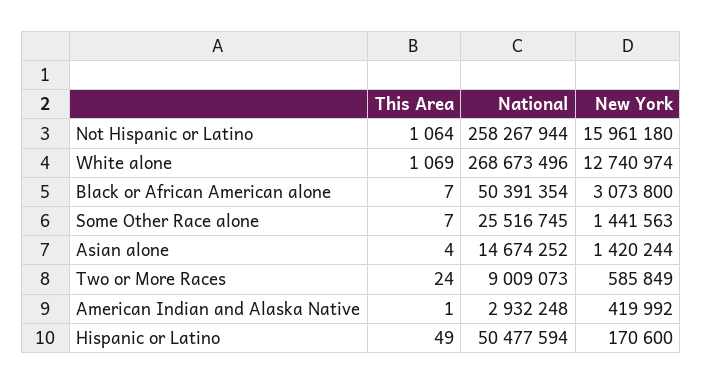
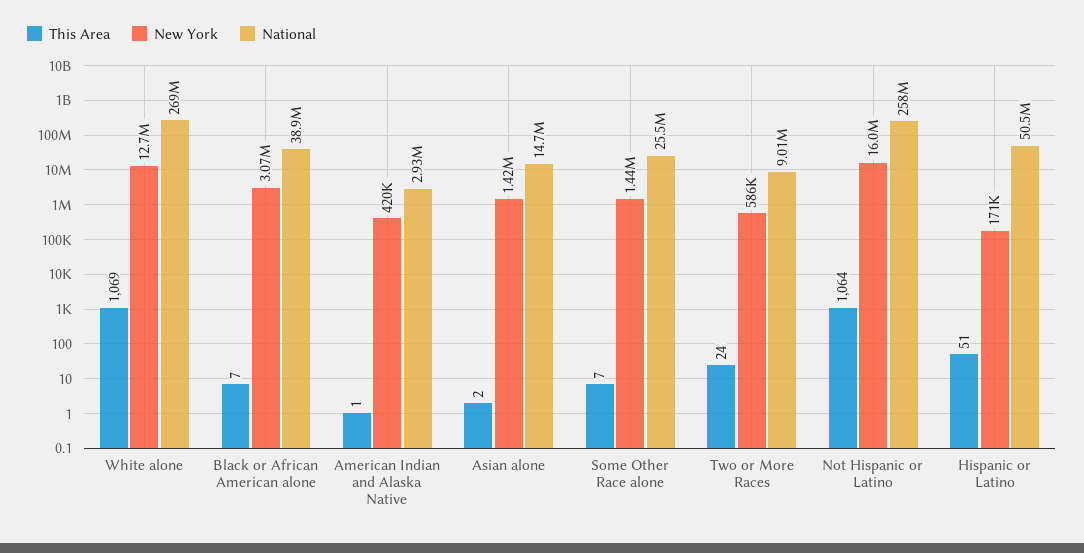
  {
    "This Area": {
      "Not Hispanic or Latino": 1064,
      "White alone": 1069,
      "Black or African American alone": 7,
      "Some Other Race alone": 7,
-     "Asian alone": 4,
+     "Asian alone": 2,
      "Two or More Races": 24,
      "American Indian and Alaska Native": 1,
-     "Hispanic or Latino": 49
+     "Hispanic or Latino": 51
    },
    "National": {
      "Not Hispanic or Latino": 258267944,
      "White alone": 268673496,
-     "Black or African American alone": 50391354,
+     "Black or African American alone": 38900000,
      "Some Other Race alone": 25516745,
      "Asian alone": 14674252,
      "Two or More Races": 9009073,
      "American Indian and Alaska Native": 2932248,
      "Hispanic or Latino": 50477594
    },
    "New York": {
      "Not Hispanic or Latino": 15961180,
      "White alone": 12740974,
      "Black or African American alone": 3073800,
      "Some Other Race alone": 1441563,
      "Asian alone": 1420244,
      "Two or More Races": 585849,
      "American Indian and Alaska Native": 419992,
      "Hispanic or Latino": 170600
    }
  }

